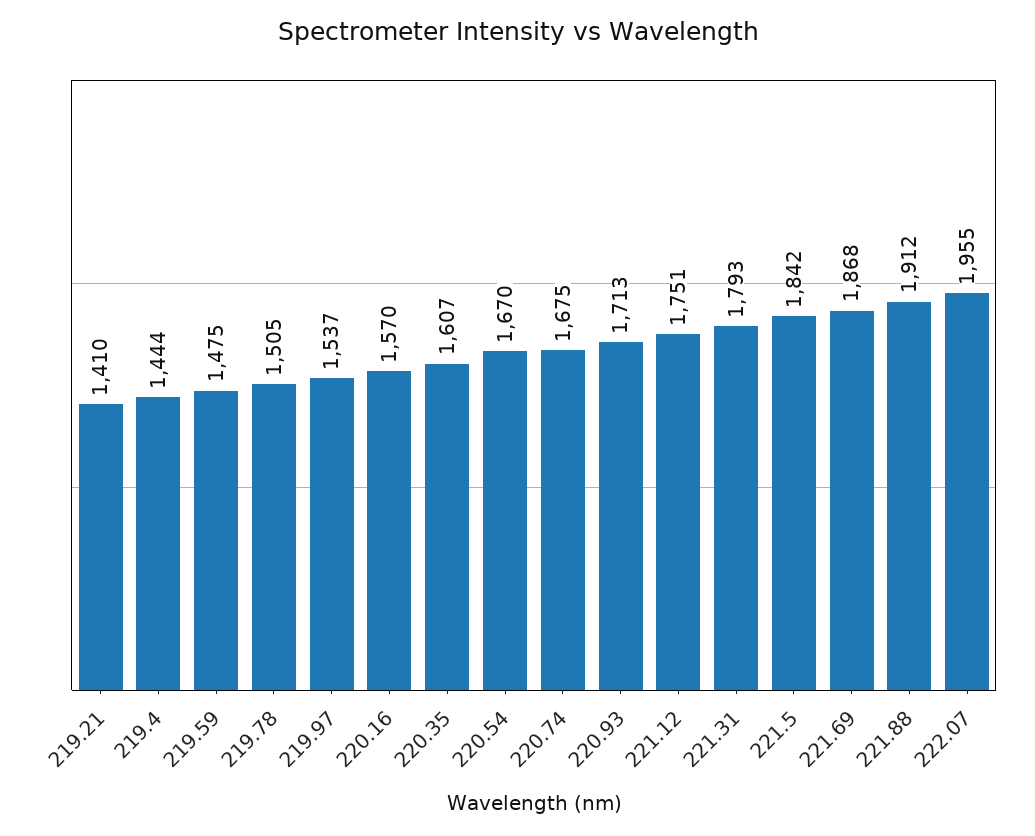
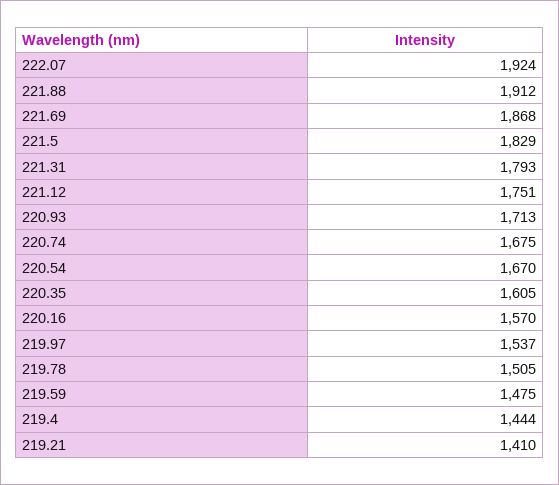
  {
    "219.21": 1410,
    "219.4": 1444,
    "219.59": 1475,
    "219.78": 1505,
    "219.97": 1537,
    "220.16": 1570,
-   "220.35": 1607,
+   "220.35": 1605,
    "220.54": 1670,
    "220.74": 1675,
    "220.93": 1713,
    "221.12": 1751,
    "221.31": 1793,
-   "221.5": 1842,
+   "221.5": 1829,
    "221.69": 1868,
    "221.88": 1912,
-   "222.07": 1955
+   "222.07": 1924
  }

